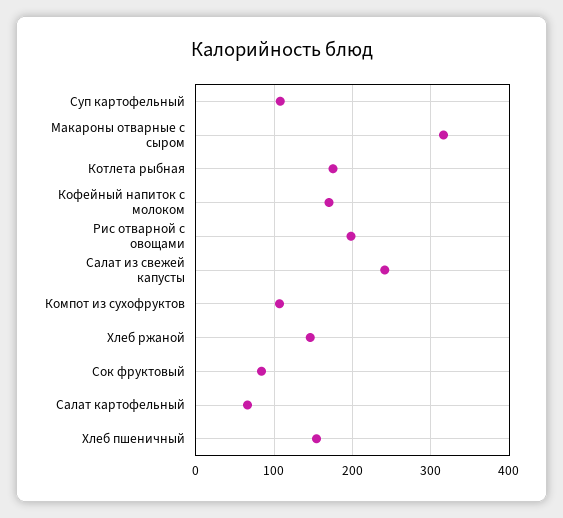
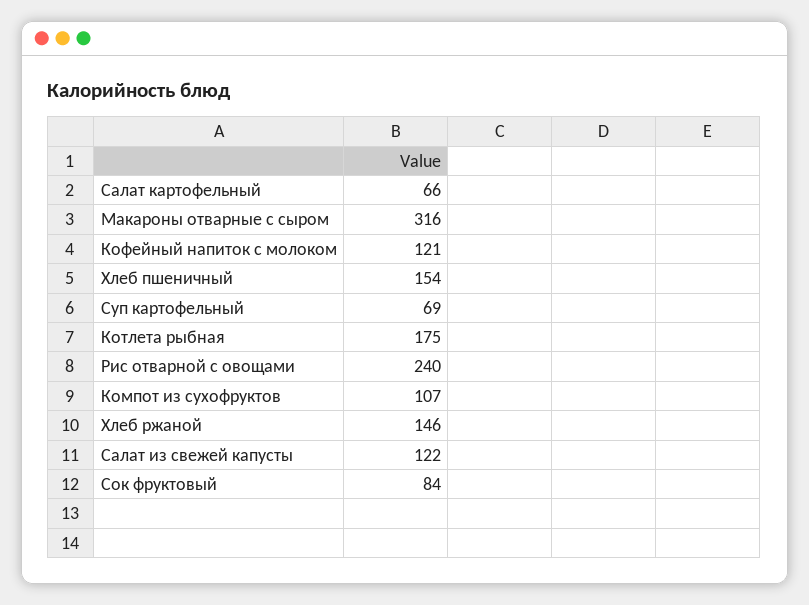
  {
-   "Суп картофельный": 110,
+   "Суп картофельный": 69,
    "Макароны отварные с сыром": 316,
    "Котлета рыбная": 175,
-   "Кофейный напиток с молоком": 170,
+   "Кофейный напиток с молоком": 121,
-   "Рис отварной с овощами": 200,
+   "Рис отварной с овощами": 240,
-   "Салат из свежей капусты": 240,
+   "Салат из свежей капусты": 122,
    "Компот из сухофруктов": 107,
    "Хлеб ржаной": 146,
    "Сок фруктовый": 84,
    "Салат картофельный": 66,
    "Хлеб пшеничный": 154
  }

